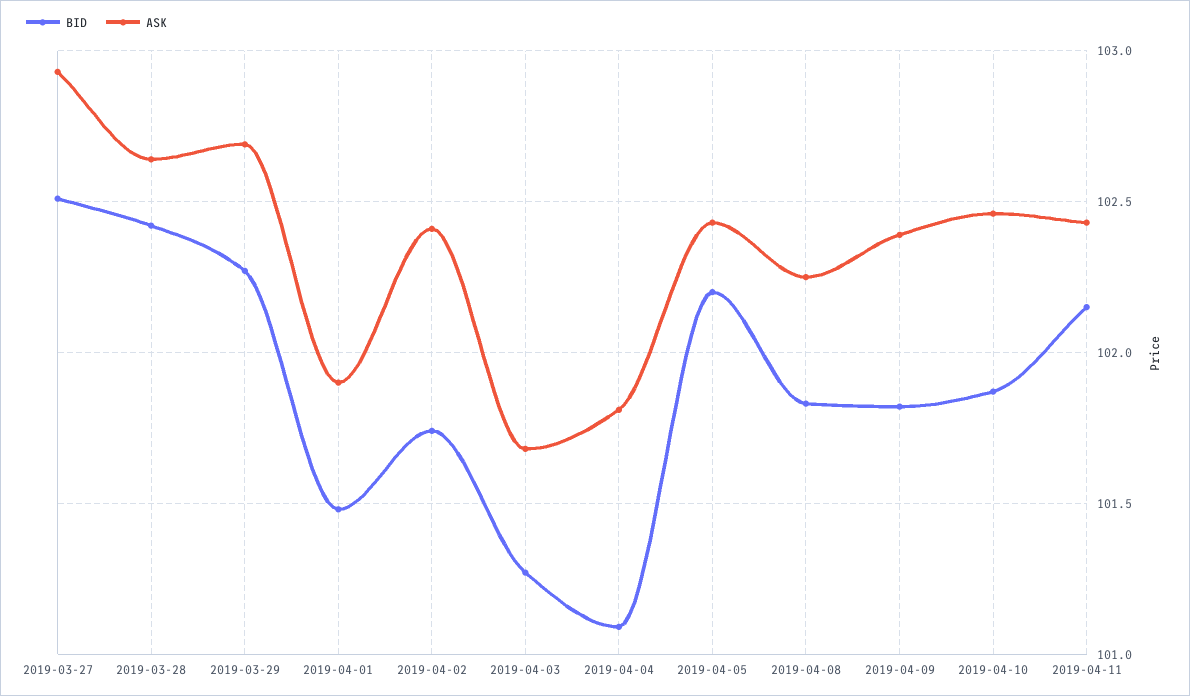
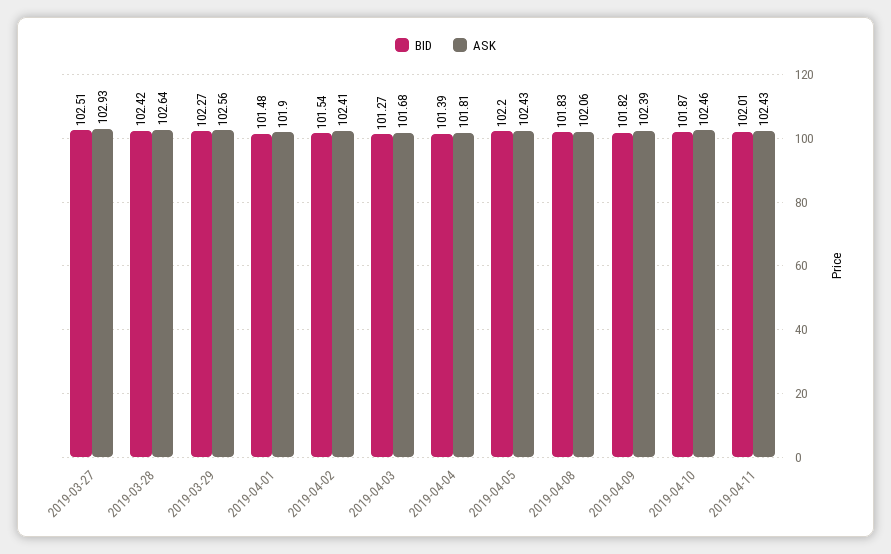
  {
    "BID": {
      "2019-03-27": 102.51,
      "2019-03-28": 102.42,
      "2019-03-29": 102.27,
      "2019-04-01": 101.48,
-     "2019-04-02": 101.75,
+     "2019-04-02": 101.54,
      "2019-04-03": 101.27,
-     "2019-04-04": 101.1,
+     "2019-04-04": 101.39,
      "2019-04-05": 102.2,
      "2019-04-08": 101.83,
      "2019-04-09": 101.82,
      "2019-04-10": 101.87,
-     "2019-04-11": 102.15
+     "2019-04-11": 102.01
    },
    "ASK": {
      "2019-03-27": 102.93,
      "2019-03-28": 102.64,
-     "2019-03-29": 102.7,
+     "2019-03-29": 102.56,
      "2019-04-01": 101.9,
      "2019-04-02": 102.41,
      "2019-04-03": 101.68,
      "2019-04-04": 101.81,
      "2019-04-05": 102.43,
-     "2019-04-08": 102.25,
+     "2019-04-08": 102.06,
      "2019-04-09": 102.39,
      "2019-04-10": 102.46,
      "2019-04-11": 102.43
    }
  }

